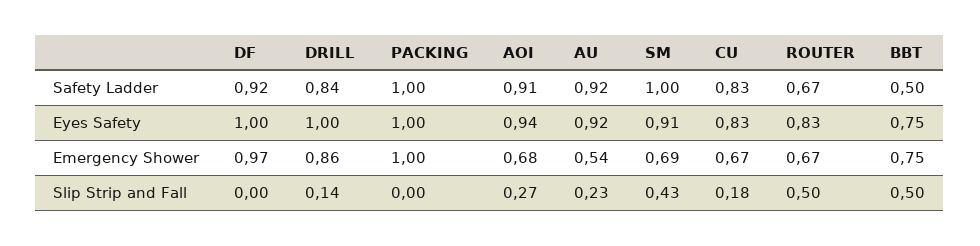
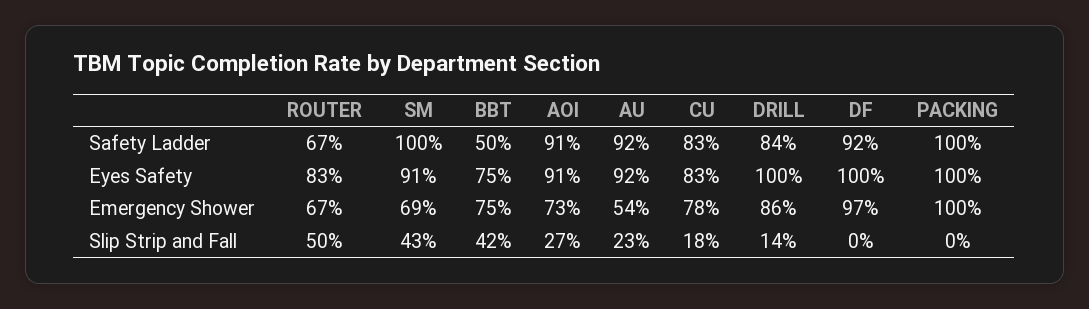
  {
    "DF": {
      "Safety Ladder": 0.92,
      "Eyes Safety": 1,
      "Emergency Shower": 0.97,
      "Slip Strip and Fall": 0
    },
    "DRILL": {
      "Safety Ladder": 0.84,
      "Eyes Safety": 1,
      "Emergency Shower": 0.86,
      "Slip Strip and Fall": 0.14
    },
    "PACKING": {
      "Safety Ladder": 1,
      "Eyes Safety": 1,
      "Emergency Shower": 1,
      "Slip Strip and Fall": 0
    },
    "AOI": {
      "Safety Ladder": 0.91,
-     "Eyes Safety": 0.94,
+     "Eyes Safety": 0.91,
-     "Emergency Shower": 0.68,
+     "Emergency Shower": 0.73,
      "Slip Strip and Fall": 0.27
    },
    "AU": {
      "Safety Ladder": 0.92,
      "Eyes Safety": 0.92,
      "Emergency Shower": 0.54,
      "Slip Strip and Fall": 0.23
    },
    "SM": {
      "Safety Ladder": 1,
      "Eyes Safety": 0.91,
      "Emergency Shower": 0.69,
      "Slip Strip and Fall": 0.43
    },
    "CU": {
      "Safety Ladder": 0.83,
      "Eyes Safety": 0.83,
-     "Emergency Shower": 0.67,
+     "Emergency Shower": 0.78,
      "Slip Strip and Fall": 0.18
    },
    "ROUTER": {
      "Safety Ladder": 0.67,
      "Eyes Safety": 0.83,
      "Emergency Shower": 0.67,
      "Slip Strip and Fall": 0.5
    },
    "BBT": {
      "Safety Ladder": 0.5,
      "Eyes Safety": 0.75,
      "Emergency Shower": 0.75,
-     "Slip Strip and Fall": 0.5
+     "Slip Strip and Fall": 0.42
    }
  }

